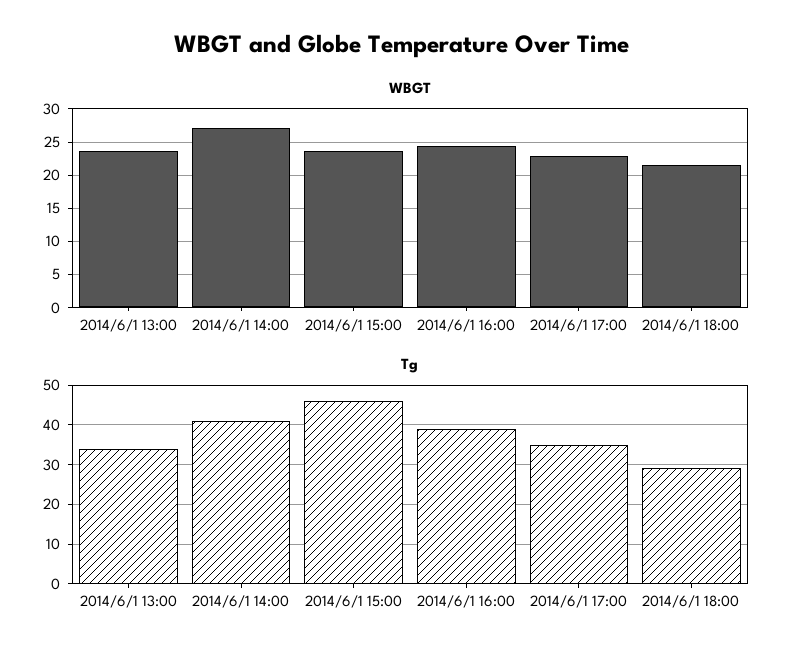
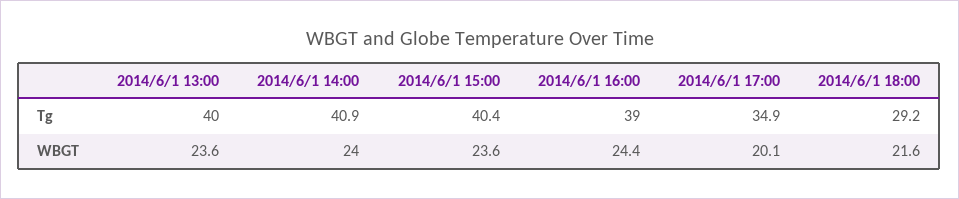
  {
    "WBGT": {
      "2014/6/1 13:00": 23.6,
-     "2014/6/1 14:00": 27,
+     "2014/6/1 14:00": 24,
      "2014/6/1 15:00": 23.6,
      "2014/6/1 16:00": 24.4,
-     "2014/6/1 17:00": 23,
+     "2014/6/1 17:00": 20.1,
      "2014/6/1 18:00": 21.6
    },
    "Tg": {
-     "2014/6/1 13:00": 34,
+     "2014/6/1 13:00": 40,
      "2014/6/1 14:00": 40.9,
-     "2014/6/1 15:00": 46,
+     "2014/6/1 15:00": 40.4,
      "2014/6/1 16:00": 39,
      "2014/6/1 17:00": 34.9,
      "2014/6/1 18:00": 29.2
    }
  }

